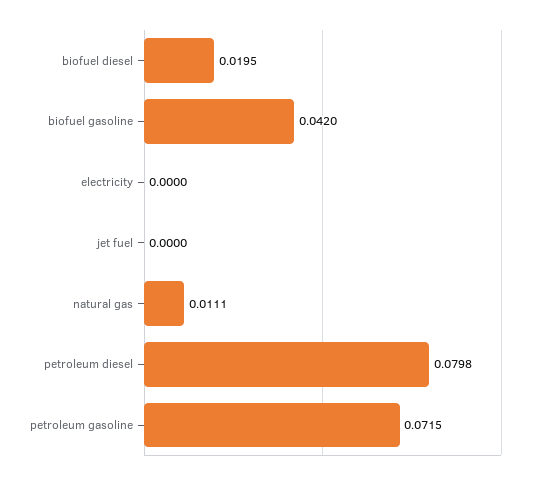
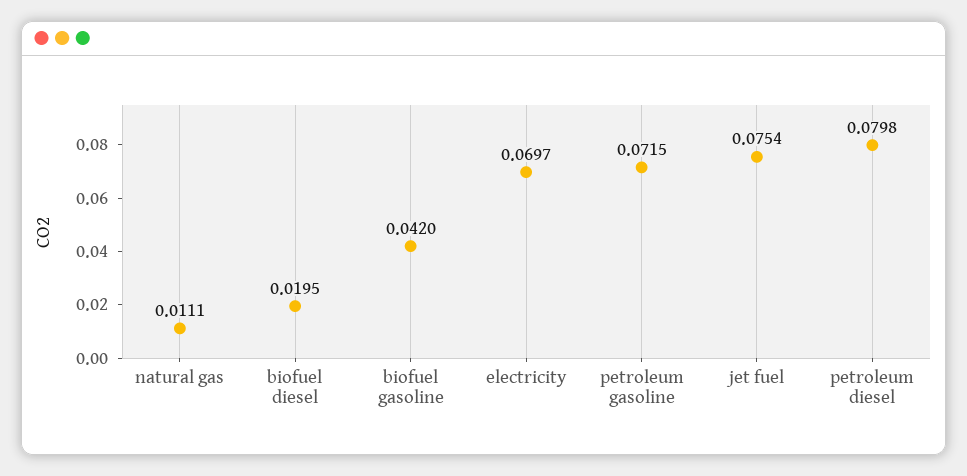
  {
    "biofuel diesel": 0.0195,
    "biofuel gasoline": 0.042,
-   "electricity": 0,
+   "electricity": 0.0697,
-   "jet fuel": 0,
+   "jet fuel": 0.0754,
    "natural gas": 0.0111,
    "petroleum diesel": 0.0798,
    "petroleum gasoline": 0.0715
  }

